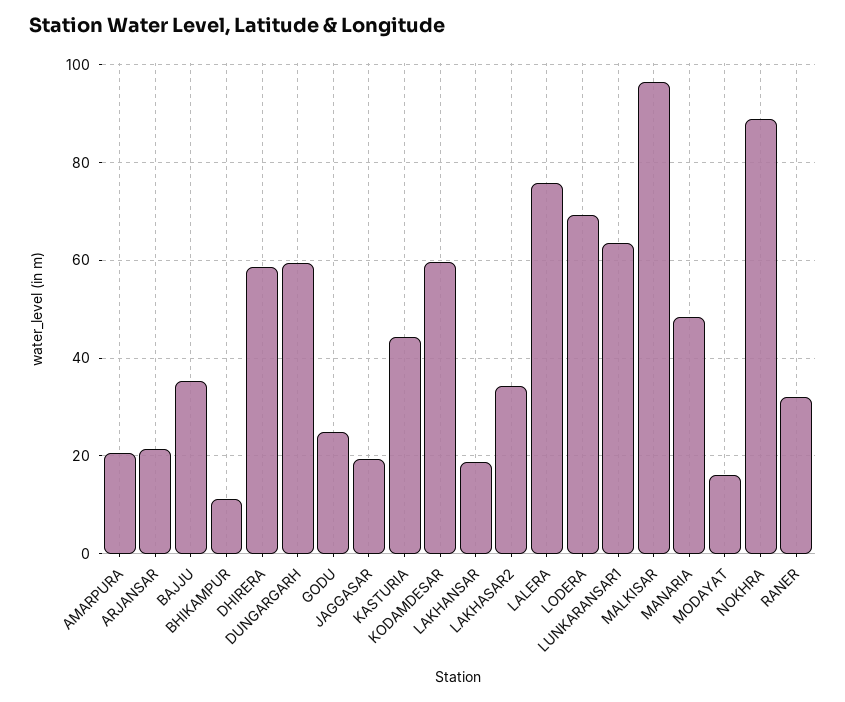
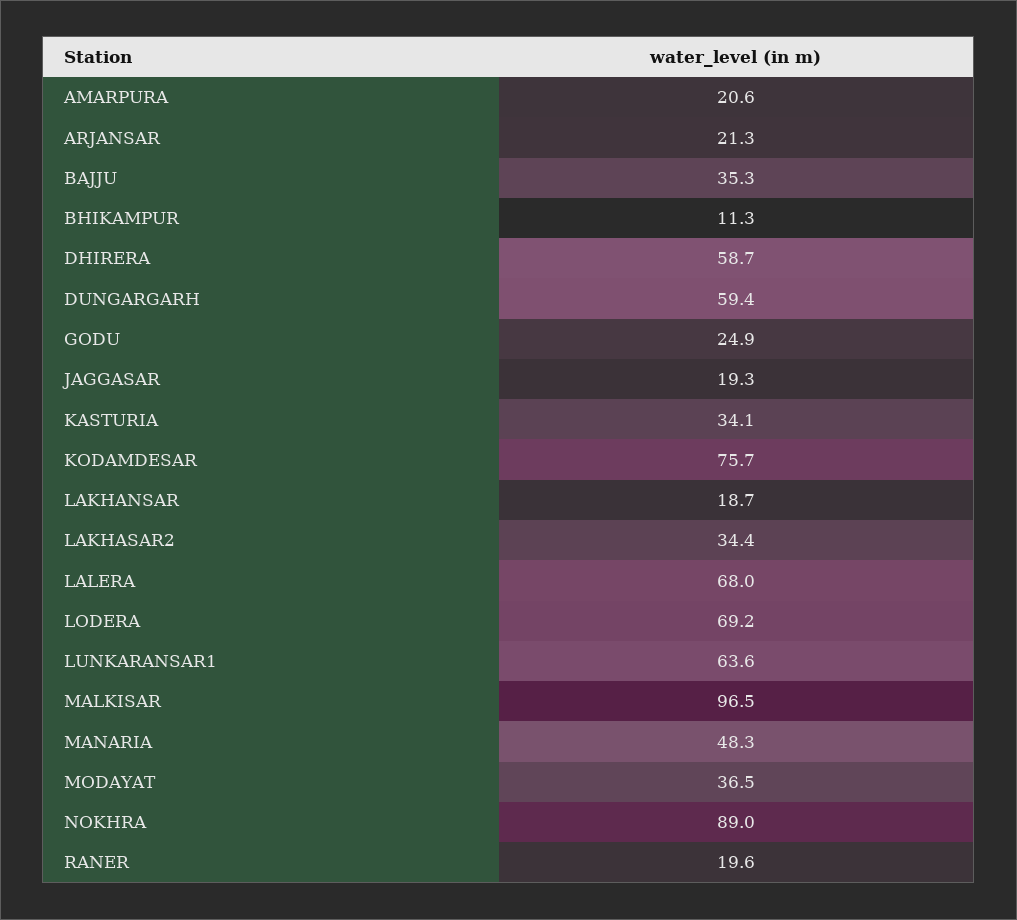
  {
    "AMARPURA": 20.6,
    "ARJANSAR": 21.3,
    "BAJJU": 35.3,
    "BHIKAMPUR": 11.3,
    "DHIRERA": 58.7,
    "DUNGARGARH": 59.4,
    "GODU": 24.9,
    "JAGGASAR": 19.3,
-   "KASTURIA": 44,
+   "KASTURIA": 34.1,
-   "KODAMDESAR": 60,
+   "KODAMDESAR": 75.7,
    "LAKHANSAR": 18.7,
    "LAKHASAR2": 34.4,
-   "LALERA": 76,
+   "LALERA": 68,
    "LODERA": 69.2,
    "LUNKARANSAR1": 63.6,
    "MALKISAR": 96.5,
    "MANARIA": 48.3,
-   "MODAYAT": 16,
+   "MODAYAT": 36.5,
    "NOKHRA": 89,
-   "RANER": 32
+   "RANER": 19.6
  }

